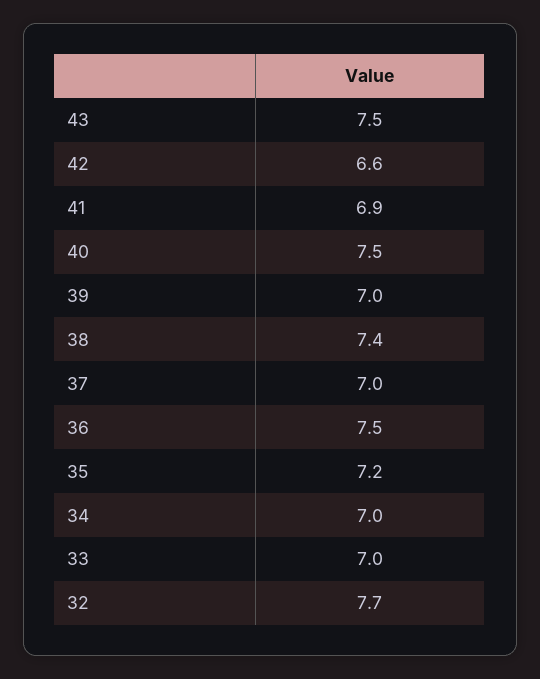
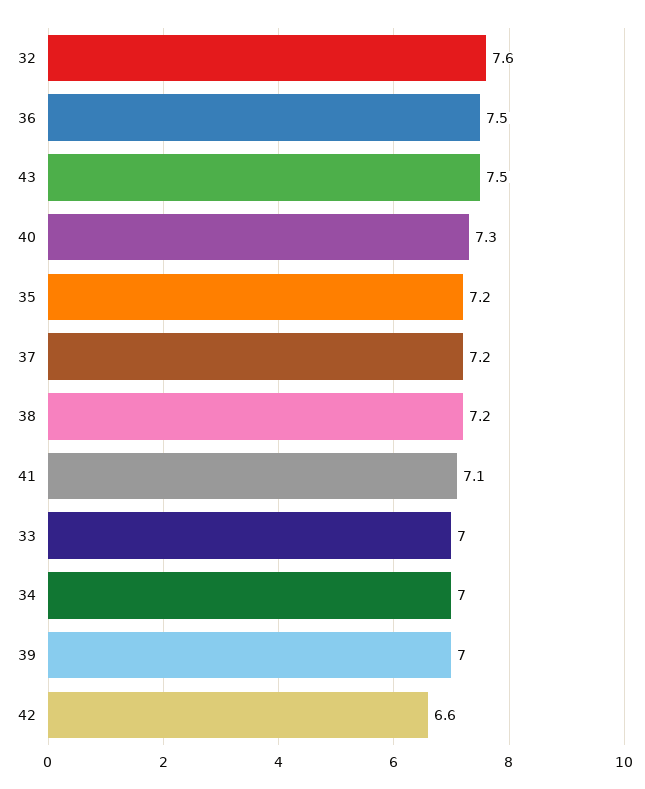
  {
    "43": 7.5,
    "42": 6.6,
-   "41": 6.9,
+   "41": 7.1,
-   "40": 7.5,
+   "40": 7.3,
    "39": 7,
-   "38": 7.4,
+   "38": 7.2,
-   "37": 7,
+   "37": 7.2,
    "36": 7.5,
    "35": 7.2,
    "34": 7,
    "33": 7,
-   "32": 7.7
+   "32": 7.6
  }

